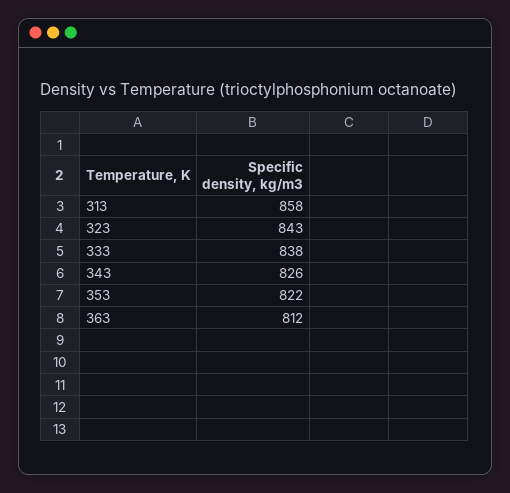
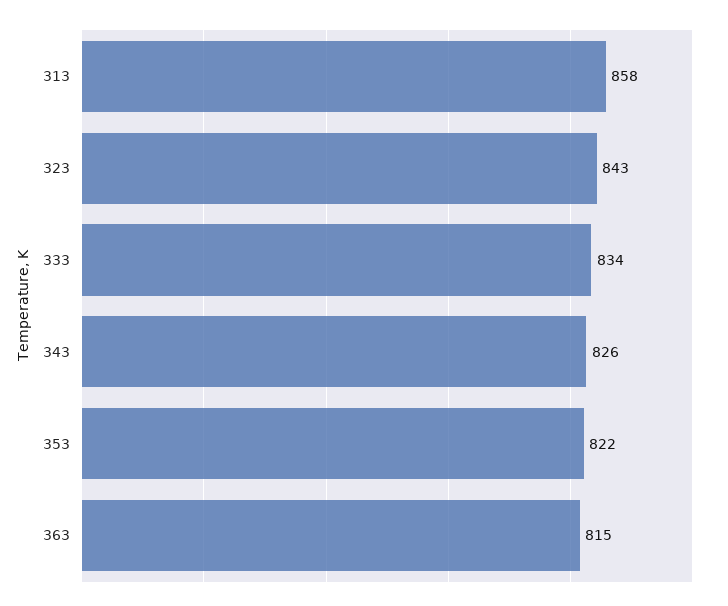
  {
    "313": 858,
    "323": 843,
-   "333": 838,
+   "333": 834,
    "343": 826,
    "353": 822,
-   "363": 812
+   "363": 815
  }

